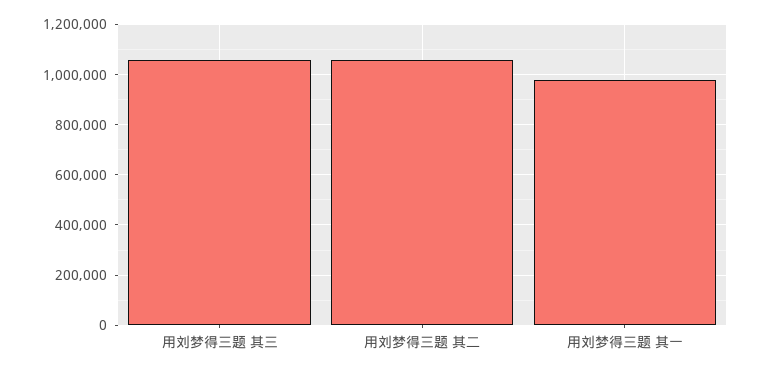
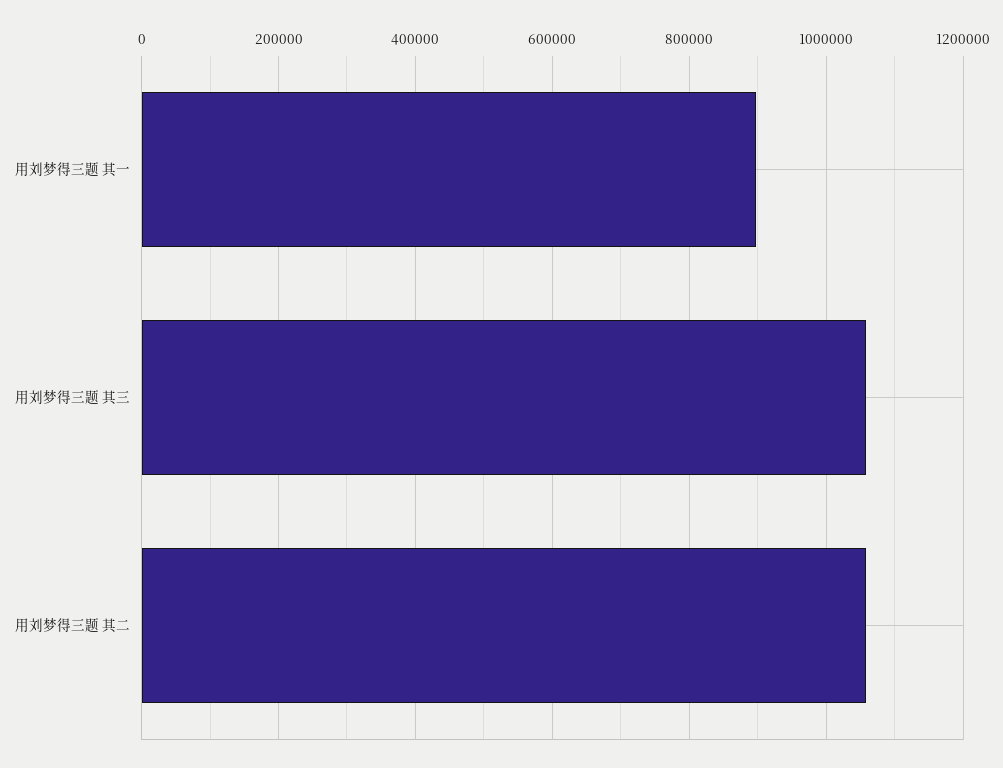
  {
    "用刘梦得三题 其三": 1060000,
    "用刘梦得三题 其二": 1060000,
-   "用刘梦得三题 其一": 975000
+   "用刘梦得三题 其一": 900000
  }

